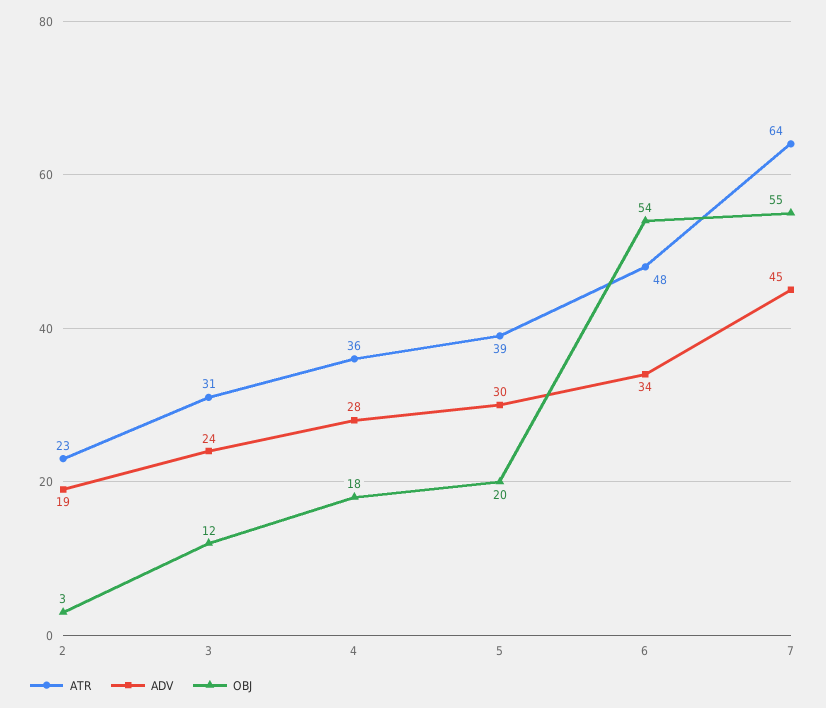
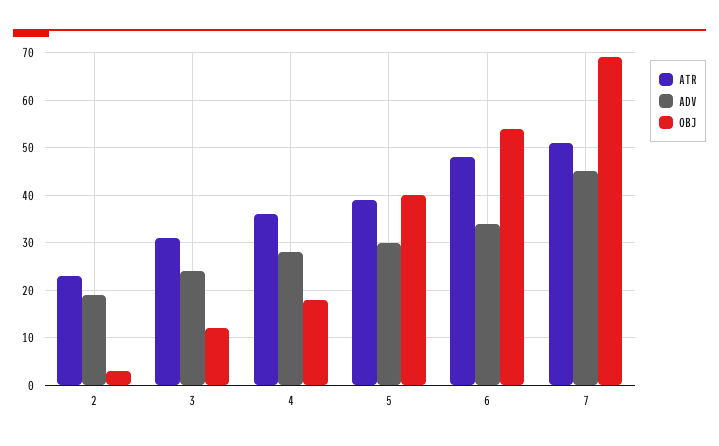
  {
    "ATR": {
      "2": 23,
      "3": 31,
      "4": 36,
      "5": 39,
      "6": 48,
-     "7": 64
+     "7": 50
    },
    "ADV": {
      "2": 19,
      "3": 24,
      "4": 28,
      "5": 30,
      "6": 34,
      "7": 45
    },
    "OBJ": {
      "2": 3,
      "3": 12,
      "4": 18,
-     "5": 20,
+     "5": 40,
      "6": 54,
-     "7": 55
+     "7": 70
    }
  }

